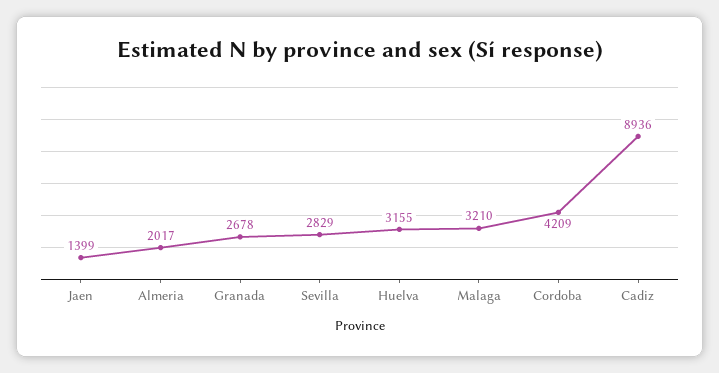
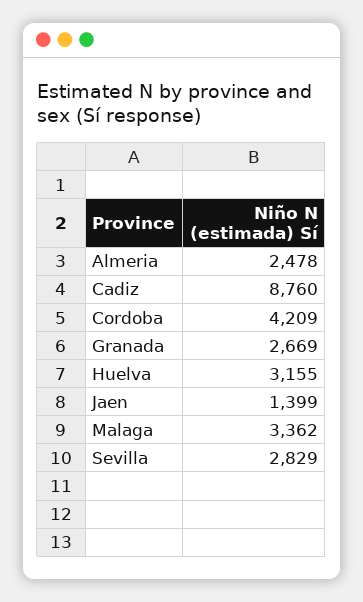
  {
    "Jaen": 1399,
-   "Almeria": 2017,
+   "Almeria": 2478,
-   "Granada": 2678,
+   "Granada": 2669,
    "Sevilla": 2829,
    "Huelva": 3155,
-   "Malaga": 3210,
+   "Malaga": 3362,
    "Cordoba": 4209,
-   "Cadiz": 8936
+   "Cadiz": 8760
  }

